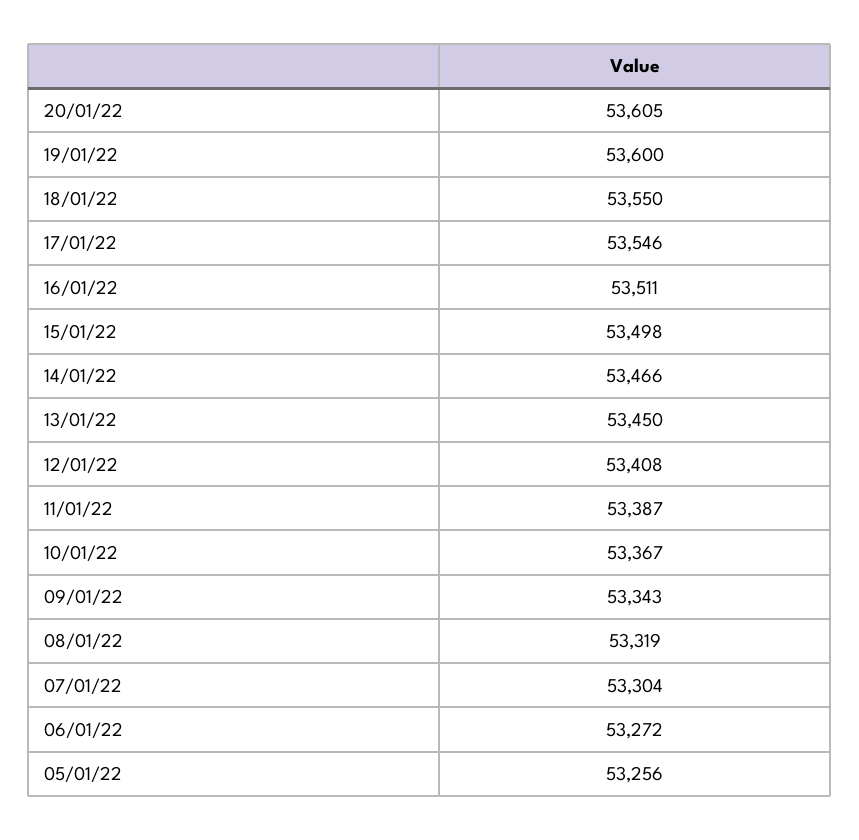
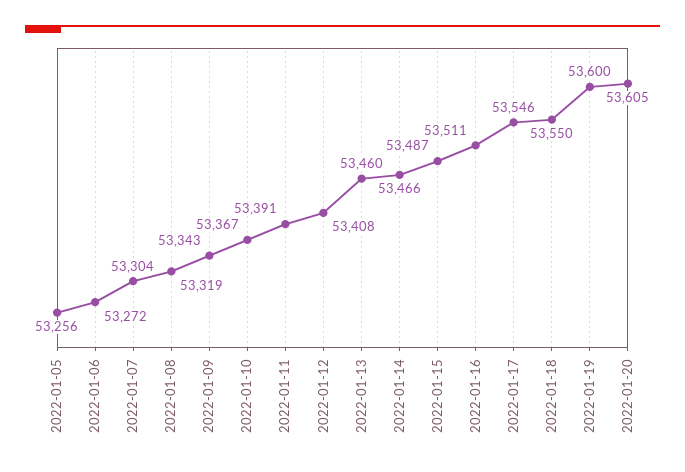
  {
    "20/01/22": 53605,
    "19/01/22": 53600,
    "18/01/22": 53550,
    "17/01/22": 53546,
    "16/01/22": 53511,
-   "15/01/22": 53498,
+   "15/01/22": 53487,
    "14/01/22": 53466,
-   "13/01/22": 53450,
+   "13/01/22": 53460,
    "12/01/22": 53408,
-   "11/01/22": 53387,
+   "11/01/22": 53391,
    "10/01/22": 53367,
    "09/01/22": 53343,
    "08/01/22": 53319,
    "07/01/22": 53304,
    "06/01/22": 53272,
    "05/01/22": 53256
  }

